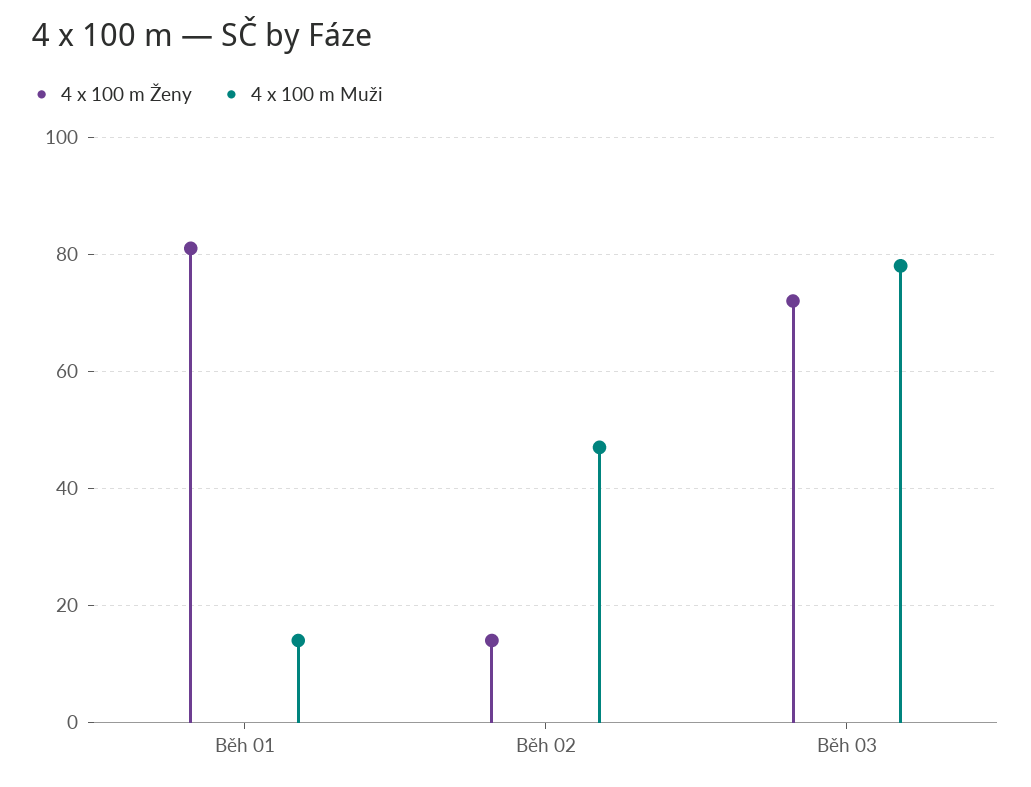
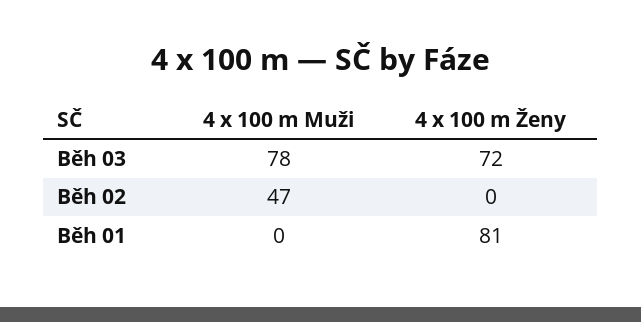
  {
    "4 x 100 m Ženy": {
      "Běh 01": 81,
-     "Běh 02": 15,
+     "Běh 02": 0,
      "Běh 03": 72
    },
    "4 x 100 m Muži": {
-     "Běh 01": 15,
+     "Běh 01": 0,
      "Běh 02": 47,
      "Běh 03": 78
    }
  }

